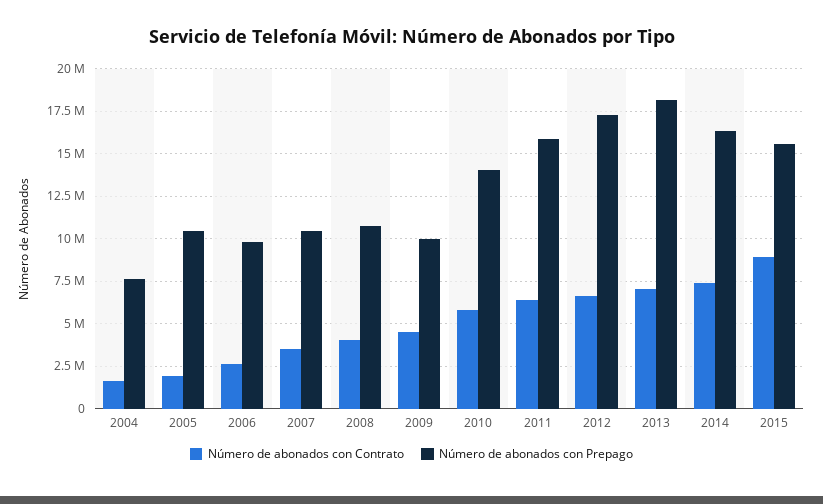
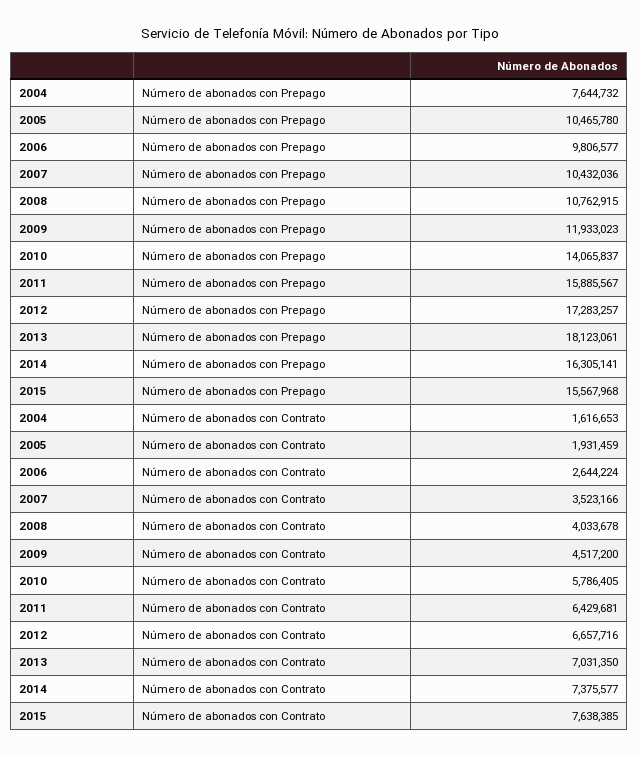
  {
    "Número de abonados con Contrato": {
      "2004": 1616653,
      "2005": 1931459,
      "2006": 2644224,
      "2007": 3523166,
      "2008": 4033678,
      "2009": 4517200,
      "2010": 5786405,
      "2011": 6429681,
      "2012": 6657716,
      "2013": 7031350,
      "2014": 7375577,
-     "2015": 9000000
+     "2015": 7638385
    },
    "Número de abonados con Prepago": {
      "2004": 7644732,
      "2005": 10465780,
      "2006": 9806577,
      "2007": 10432036,
      "2008": 10762915,
-     "2009": 10000000,
+     "2009": 11933023,
      "2010": 14065837,
      "2011": 15885567,
      "2012": 17283257,
      "2013": 18123061,
      "2014": 16305141,
      "2015": 15567968
    }
  }

